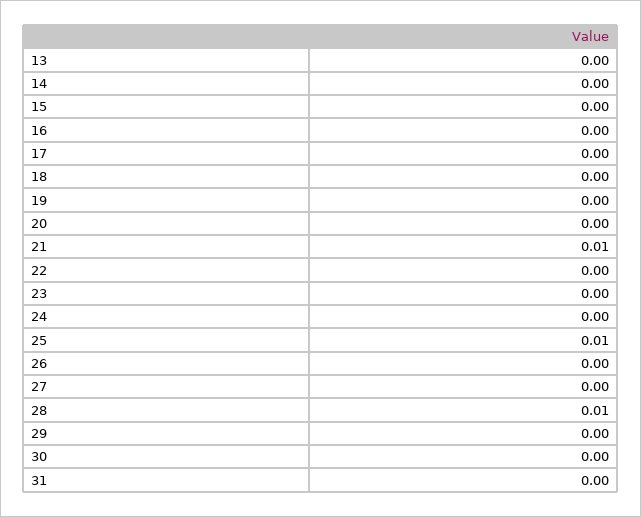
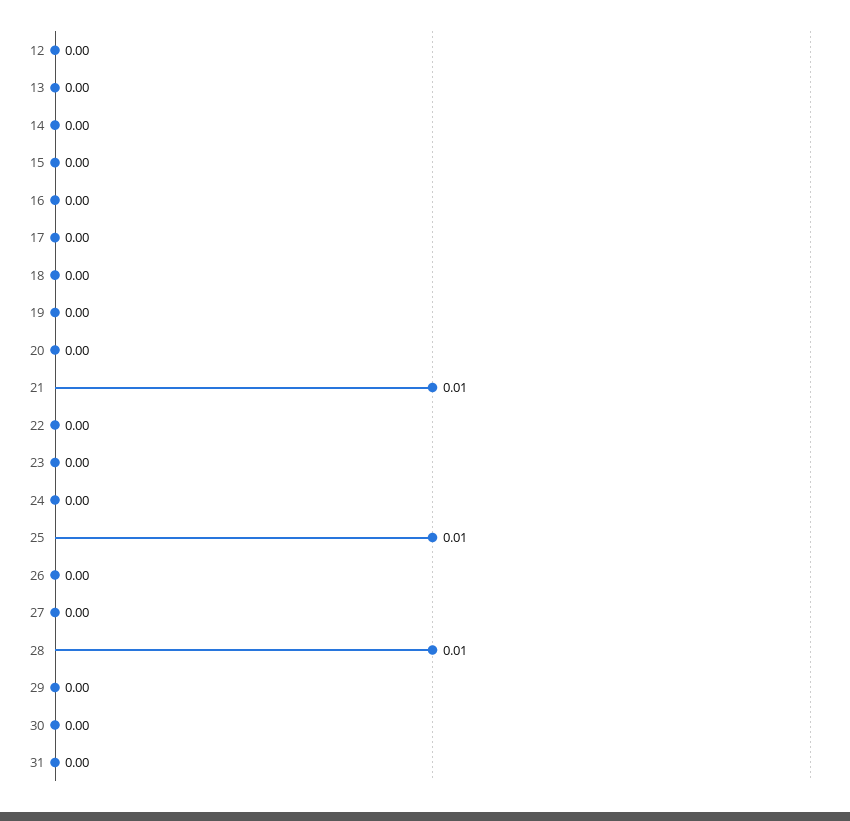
  {
    "13": 0,
    "14": 0,
    "15": 0,
    "16": 0,
    "17": 0,
    "18": 0,
    "19": 0,
    "20": 0,
    "21": 0.01,
    "22": 0,
    "23": 0,
    "24": 0,
    "25": 0.01,
    "26": 0,
    "27": 0,
    "28": 0.01,
    "29": 0,
    "30": 0,
-   "31": 0
+   "31": 0,
+   "12": 0
  }

